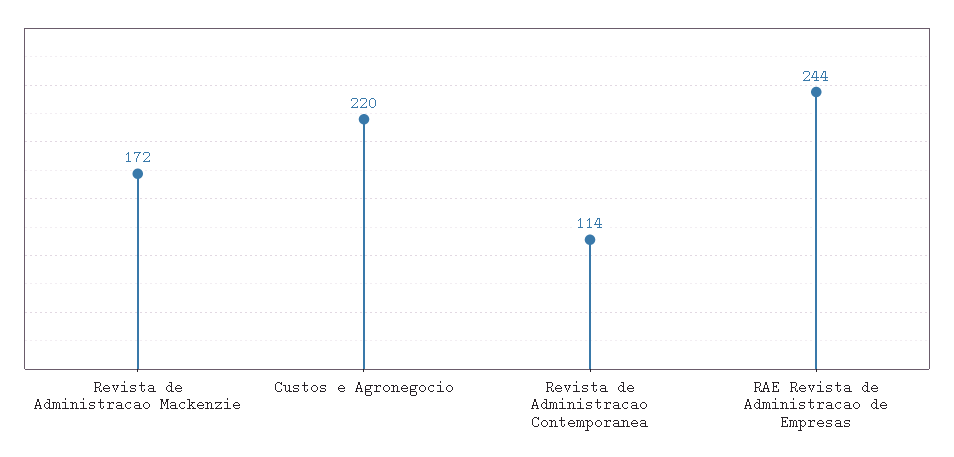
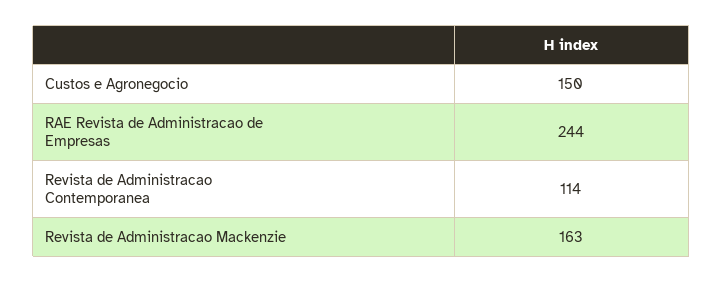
  {
-   "Revista de Administracao Mackenzie": 172,
+   "Revista de Administracao Mackenzie": 163,
-   "Custos e Agronegocio": 220,
+   "Custos e Agronegocio": 150,
    "Revista de Administracao Contemporanea": 114,
    "RAE Revista de Administracao de Empresas": 244
  }

